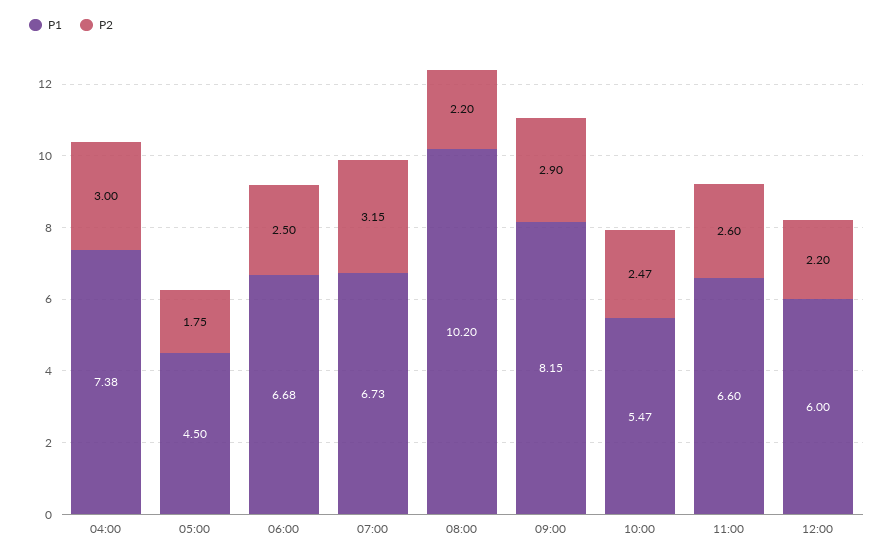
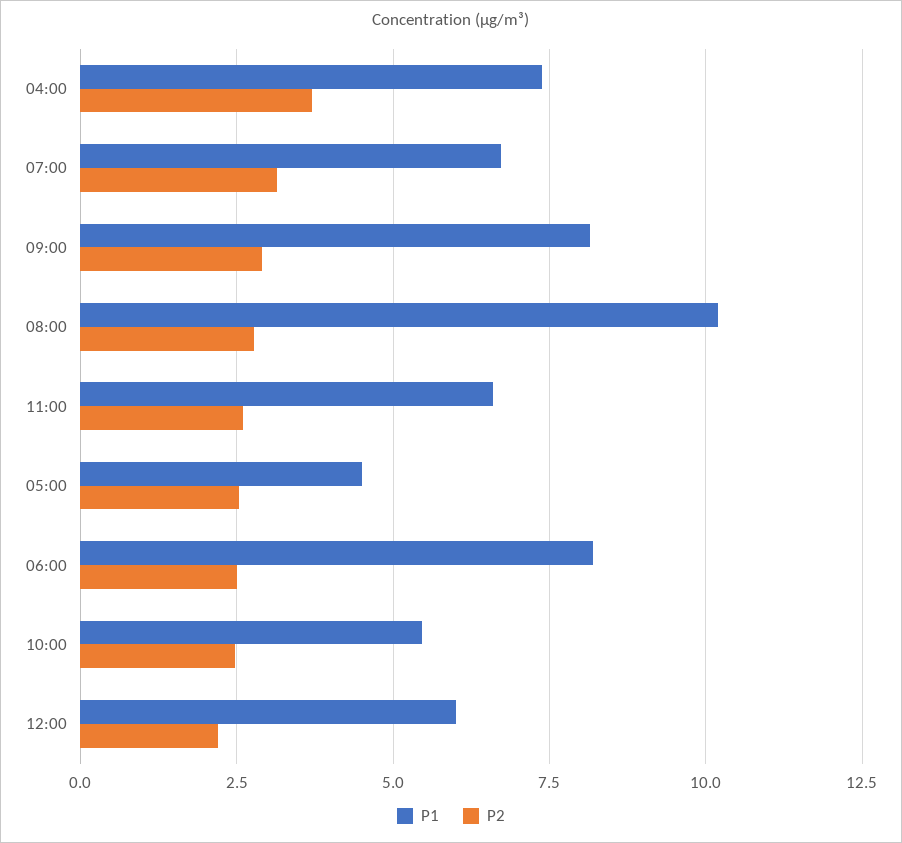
  {
    "P1": {
      "04:00": 7.38,
      "05:00": 4.5,
-     "06:00": 6.68,
+     "06:00": 8.25,
      "07:00": 6.73,
      "08:00": 10.2,
      "09:00": 8.15,
      "10:00": 5.47,
      "11:00": 6.6,
      "12:00": 6
    },
    "P2": {
-     "04:00": 3,
+     "04:00": 3.75,
-     "05:00": 1.75,
+     "05:00": 2.5,
      "06:00": 2.5,
      "07:00": 3.15,
-     "08:00": 2.2,
+     "08:00": 2.75,
      "09:00": 2.9,
      "10:00": 2.47,
      "11:00": 2.6,
      "12:00": 2.2
    }
  }

